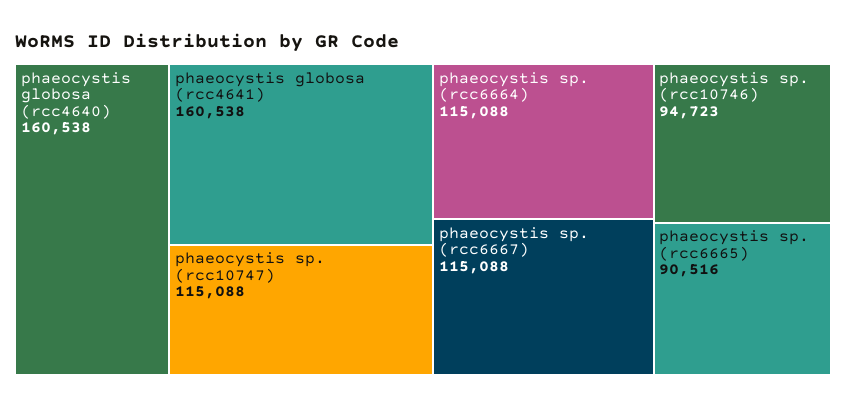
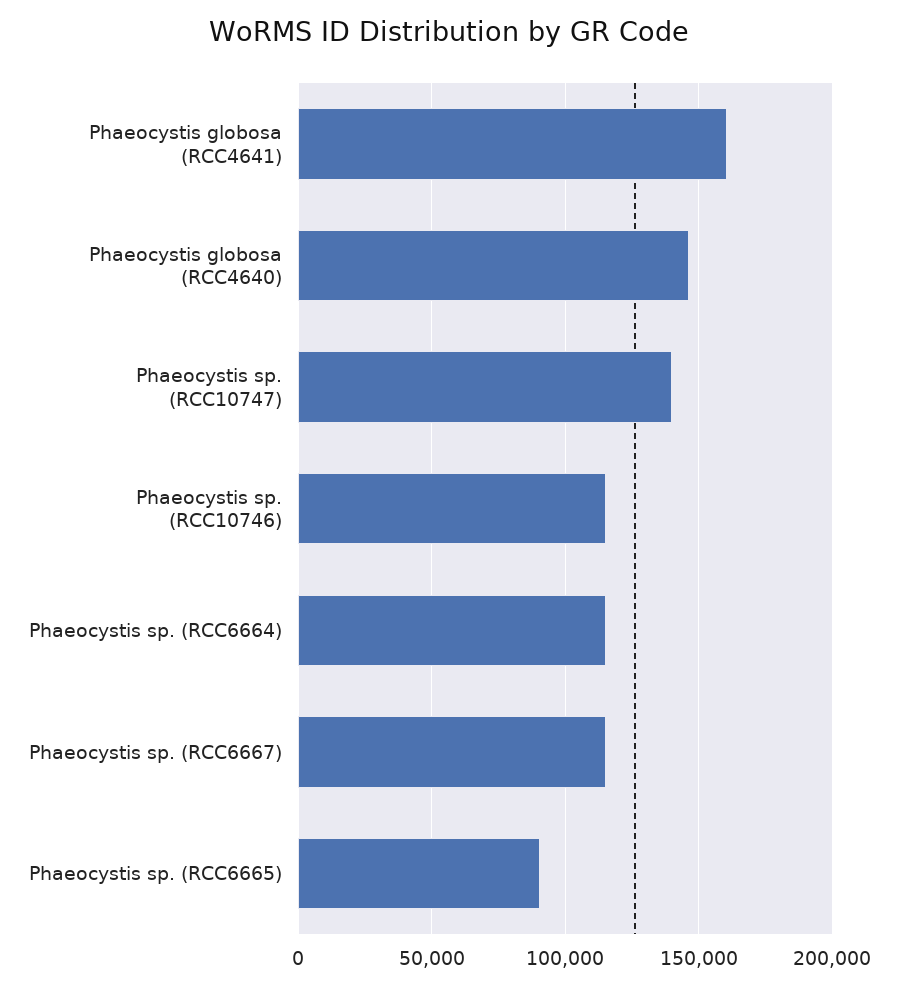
  {
-   "phaeocystis globosa (rcc4640)": 160538,
+   "phaeocystis globosa (rcc4640)": 145000,
    "phaeocystis globosa (rcc4641)": 160538,
-   "phaeocystis sp. (rcc10747)": 115088,
+   "phaeocystis sp. (rcc10747)": 140000,
    "phaeocystis sp. (rcc6664)": 115088,
    "phaeocystis sp. (rcc6667)": 115088,
-   "phaeocystis sp. (rcc10746)": 94723,
+   "phaeocystis sp. (rcc10746)": 115000,
    "phaeocystis sp. (rcc6665)": 90516
  }

